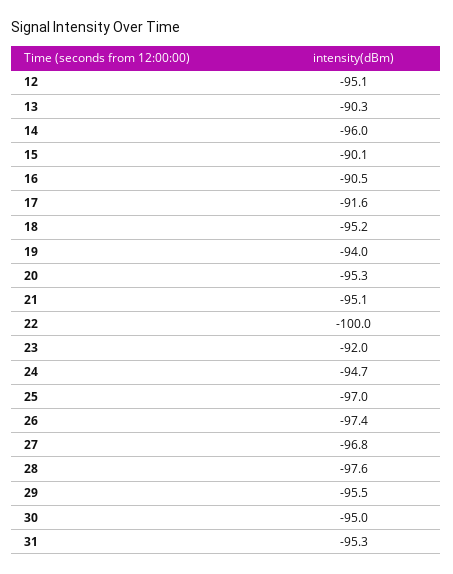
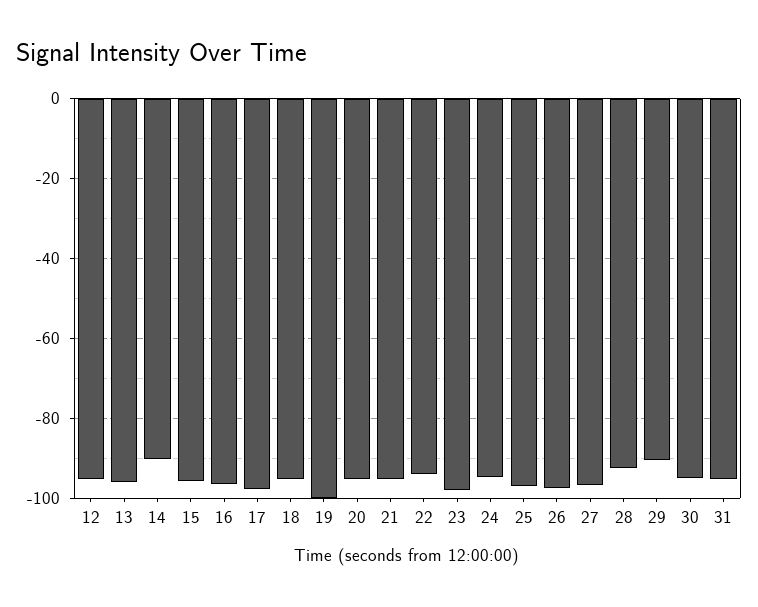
  {
    "12": -95.1,
-   "13": -90.3,
+   "13": -96,
-   "14": -96,
+   "14": -90,
-   "15": -90.1,
+   "15": -96,
-   "16": -90.5,
+   "16": -96,
-   "17": -91.6,
+   "17": -98,
    "18": -95.2,
-   "19": -94,
+   "19": -100,
    "20": -95.3,
    "21": -95.1,
-   "22": -100,
+   "22": -94,
-   "23": -92,
+   "23": -98,
    "24": -94.7,
    "25": -97,
    "26": -97.4,
    "27": -96.8,
-   "28": -97.6,
+   "28": -92,
-   "29": -95.5,
+   "29": -90,
    "30": -95,
    "31": -95.3
  }

